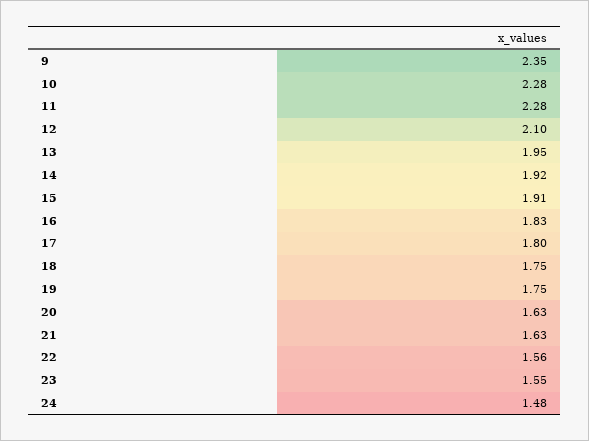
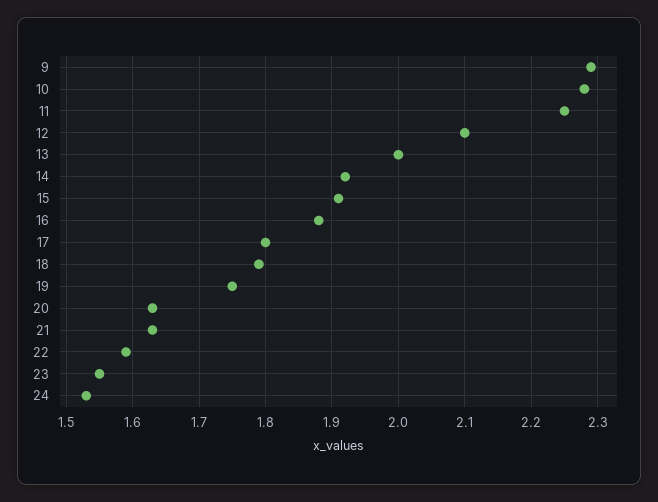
  {
-   "9": 2.35,
+   "9": 2.29,
    "10": 2.28,
-   "11": 2.28,
+   "11": 2.25,
    "12": 2.1,
-   "13": 1.95,
+   "13": 2,
    "14": 1.92,
    "15": 1.91,
-   "16": 1.83,
+   "16": 1.88,
    "17": 1.8,
-   "18": 1.75,
+   "18": 1.79,
    "19": 1.75,
    "20": 1.63,
    "21": 1.63,
-   "22": 1.56,
+   "22": 1.59,
    "23": 1.55,
-   "24": 1.48
+   "24": 1.53
  }

